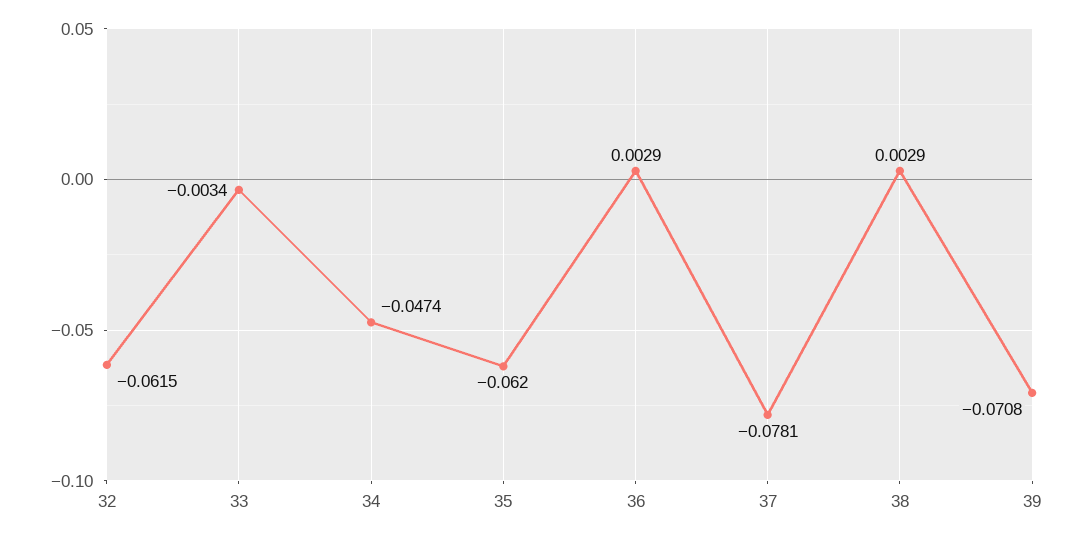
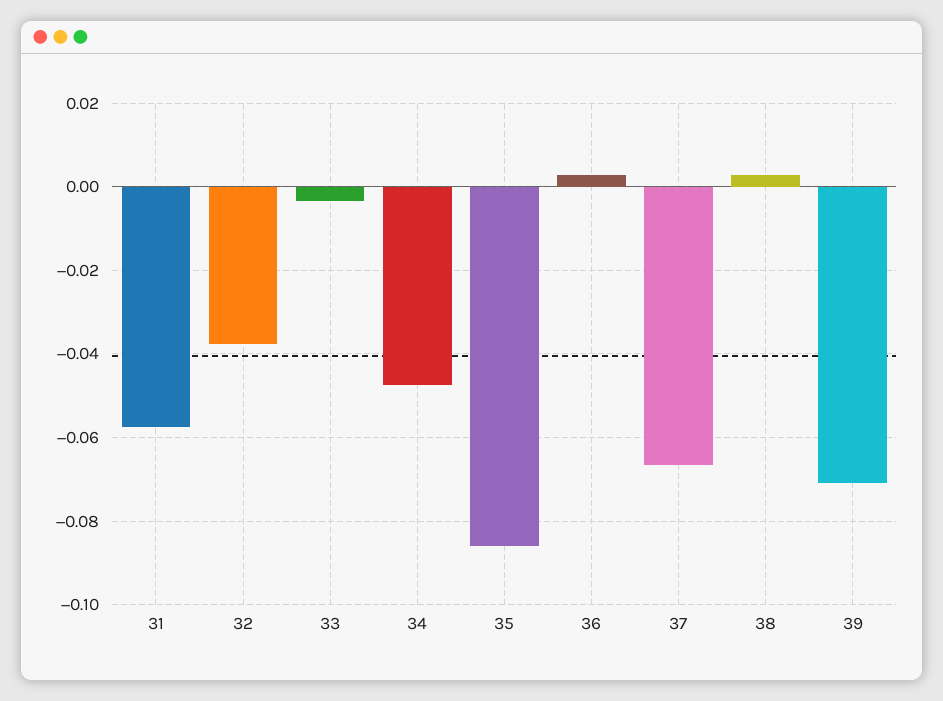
  {
-   "32": -0.0615,
+   "32": -0.038,
    "33": -0.0034,
    "34": -0.0474,
-   "35": -0.062,
+   "35": -0.086,
    "36": 0.0029,
-   "37": -0.0781,
+   "37": -0.066,
    "38": 0.0029,
-   "39": -0.0708
+   "39": -0.0708,
+   "31": -0.058
  }

